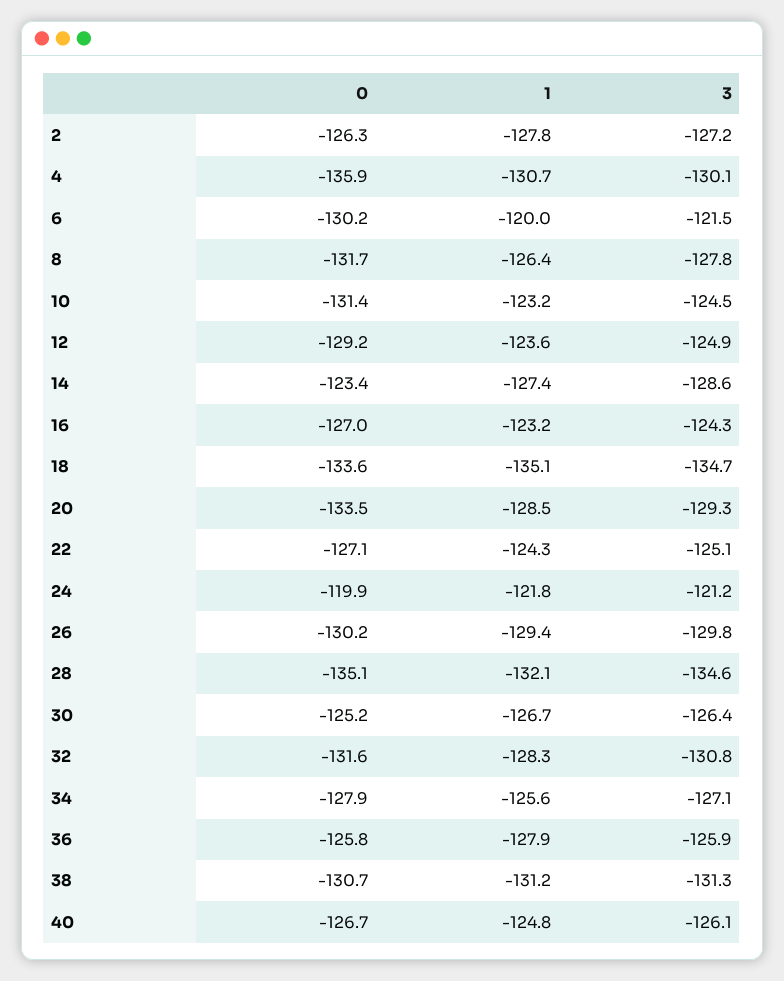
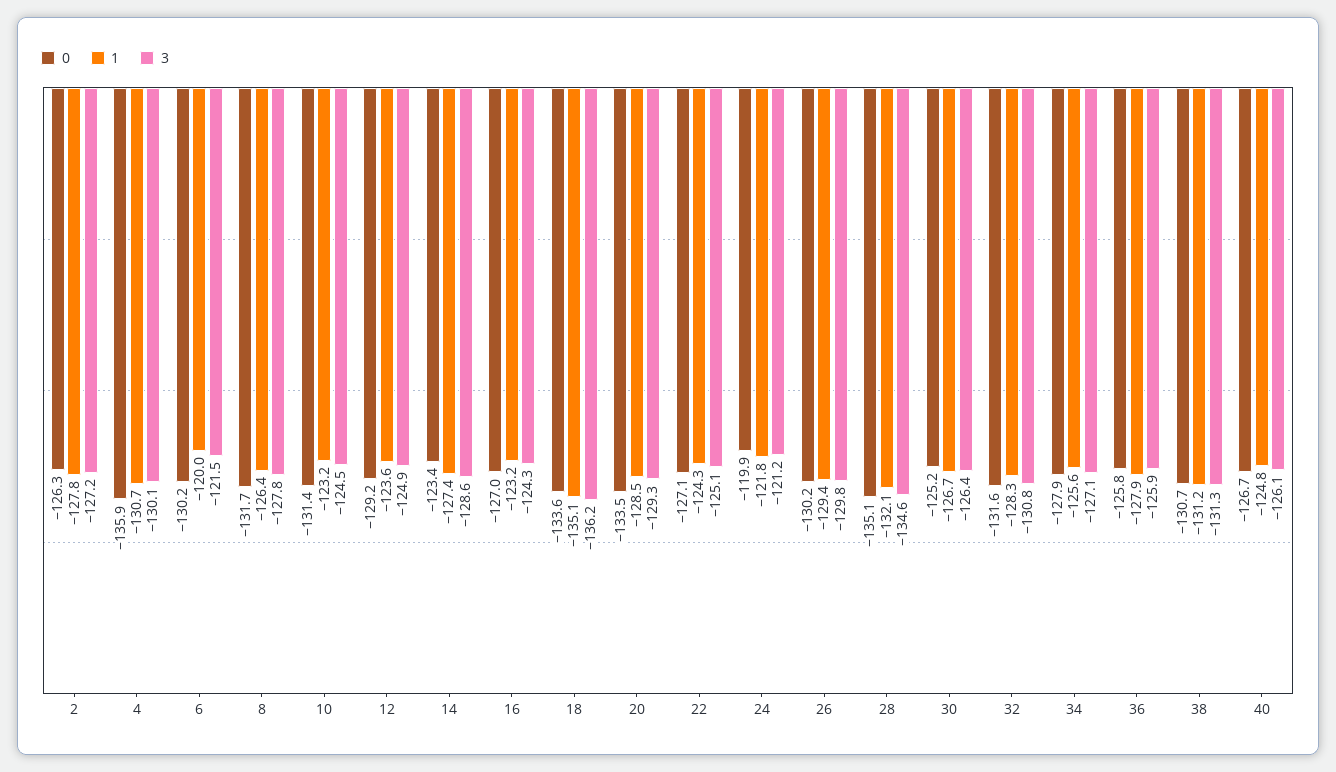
  {
    "0": {
      "2": -126.3,
      "4": -135.9,
      "6": -130.2,
      "8": -131.7,
      "10": -131.4,
      "12": -129.2,
      "14": -123.4,
      "16": -127,
      "18": -133.6,
      "20": -133.5,
      "22": -127.1,
      "24": -119.9,
      "26": -130.2,
      "28": -135.1,
      "30": -125.2,
      "32": -131.6,
      "34": -127.9,
      "36": -125.8,
      "38": -130.7,
      "40": -126.7
    },
    "1": {
      "2": -127.8,
      "4": -130.7,
      "6": -120,
      "8": -126.4,
      "10": -123.2,
      "12": -123.6,
      "14": -127.4,
      "16": -123.2,
      "18": -135.1,
      "20": -128.5,
      "22": -124.3,
      "24": -121.8,
      "26": -129.4,
      "28": -132.1,
      "30": -126.7,
      "32": -128.3,
      "34": -125.6,
      "36": -127.9,
      "38": -131.2,
      "40": -124.8
    },
    "3": {
      "2": -127.2,
      "4": -130.1,
      "6": -121.5,
      "8": -127.8,
      "10": -124.5,
      "12": -124.9,
      "14": -128.6,
      "16": -124.3,
-     "18": -134.7,
+     "18": -136.2,
      "20": -129.3,
      "22": -125.1,
      "24": -121.2,
      "26": -129.8,
      "28": -134.6,
      "30": -126.4,
      "32": -130.8,
      "34": -127.1,
      "36": -125.9,
      "38": -131.3,
      "40": -126.1
    }
  }

